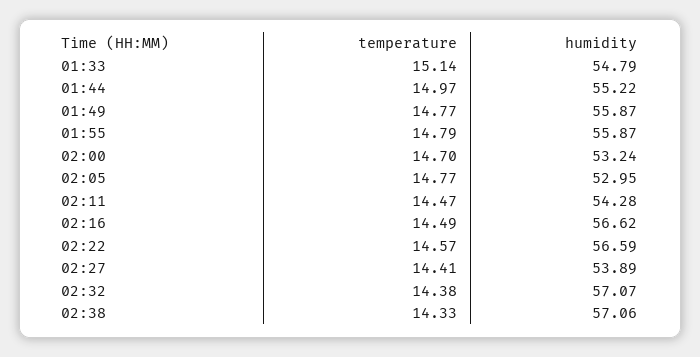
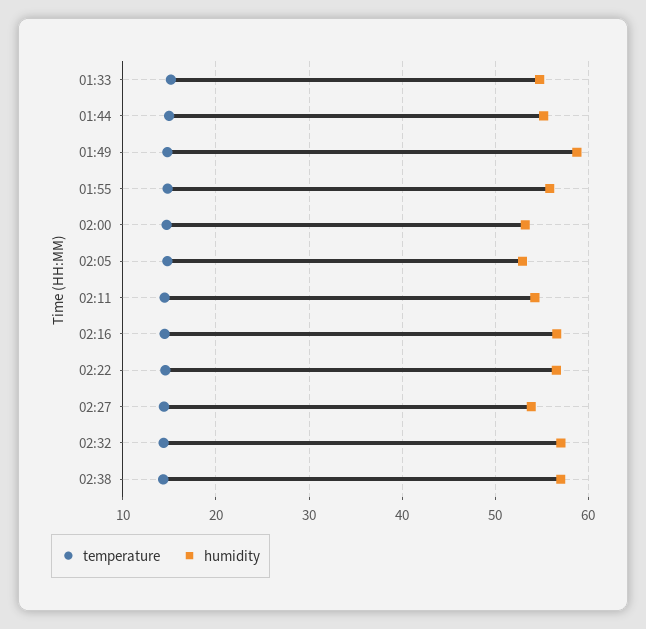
  {
    "temperature": {
      "01:33": 15.14,
      "01:44": 14.97,
      "01:49": 14.77,
      "01:55": 14.79,
      "02:00": 14.7,
      "02:05": 14.77,
      "02:11": 14.47,
      "02:16": 14.49,
      "02:22": 14.57,
      "02:27": 14.41,
      "02:32": 14.38,
      "02:38": 14.33
    },
    "humidity": {
      "01:33": 54.79,
      "01:44": 55.22,
-     "01:49": 55.87,
+     "01:49": 59,
      "01:55": 55.87,
      "02:00": 53.24,
      "02:05": 52.95,
      "02:11": 54.28,
      "02:16": 56.62,
      "02:22": 56.59,
      "02:27": 53.89,
      "02:32": 57.07,
      "02:38": 57.06
    }
  }

